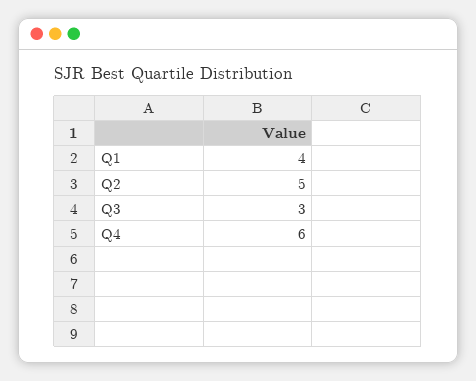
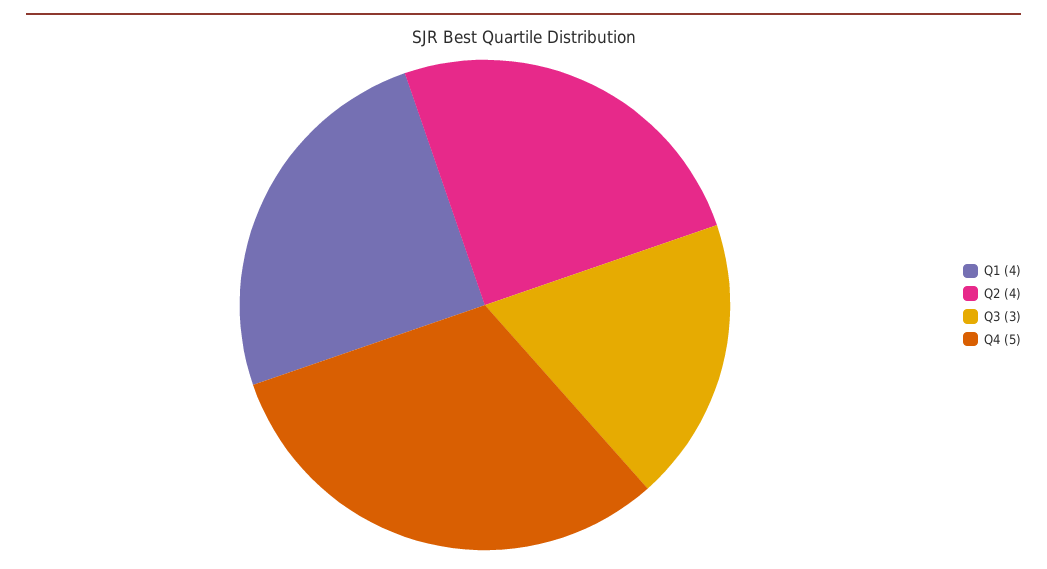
  {
    "Q1": 4,
-   "Q2": 5,
+   "Q2": 4,
    "Q3": 3,
-   "Q4": 6
+   "Q4": 5
  }

